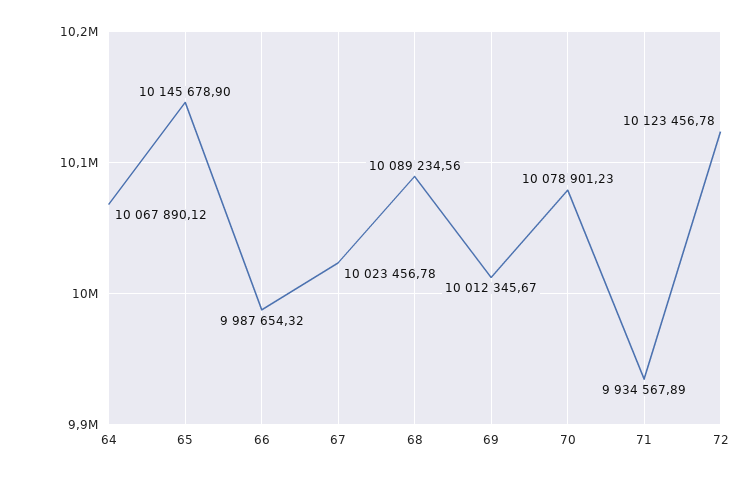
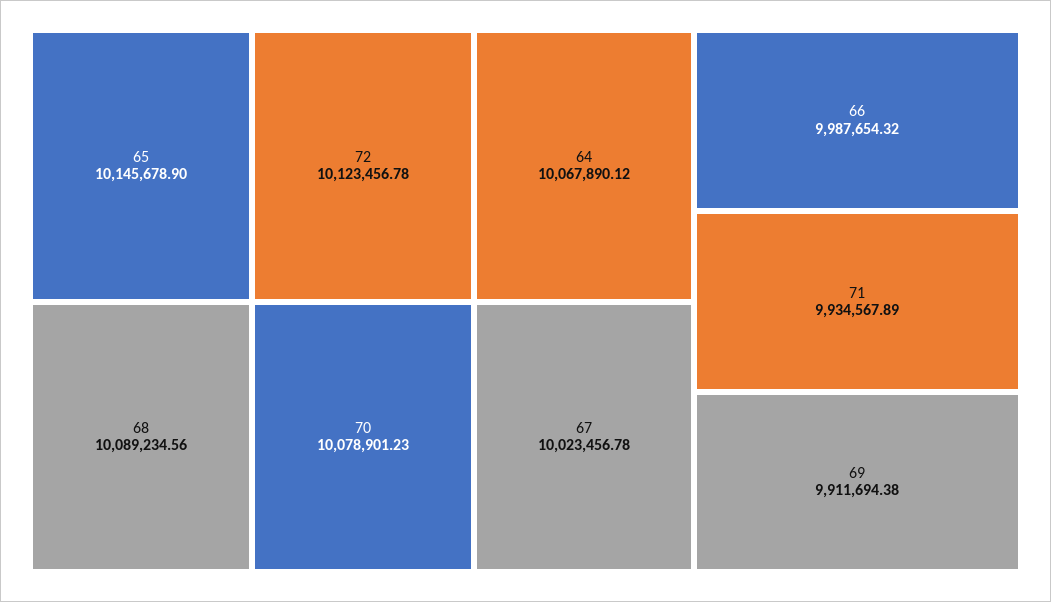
  {
    "64": 10067890.12,
    "65": 10145678.9,
    "66": 9987654.32,
    "67": 10023456.78,
    "68": 10089234.56,
-   "69": 10012345.67,
+   "69": 9911694.38,
    "70": 10078901.23,
    "71": 9934567.89,
    "72": 10123456.78
  }

